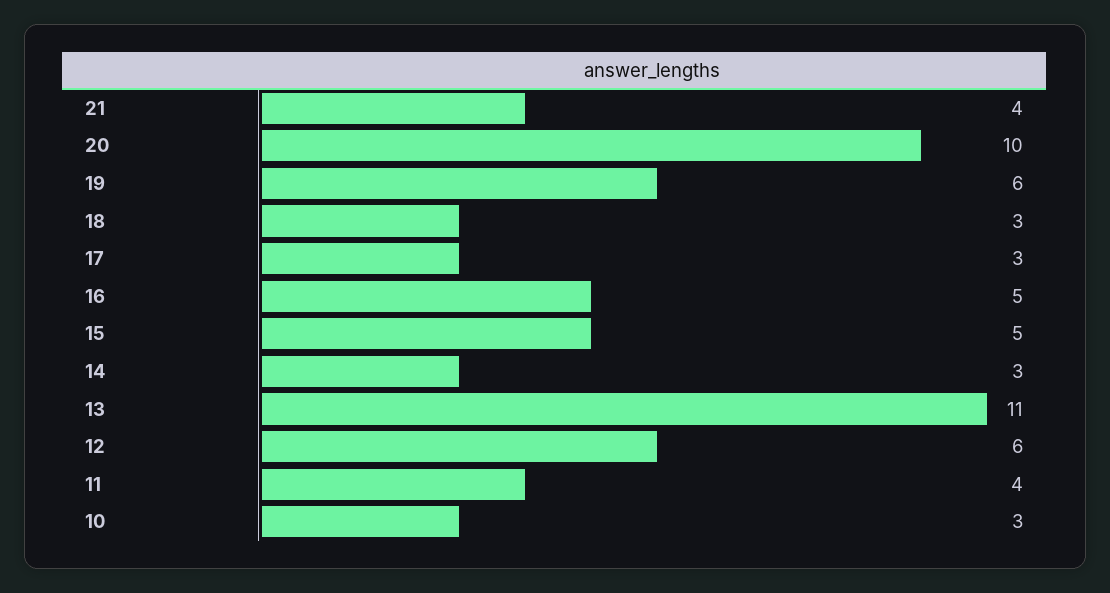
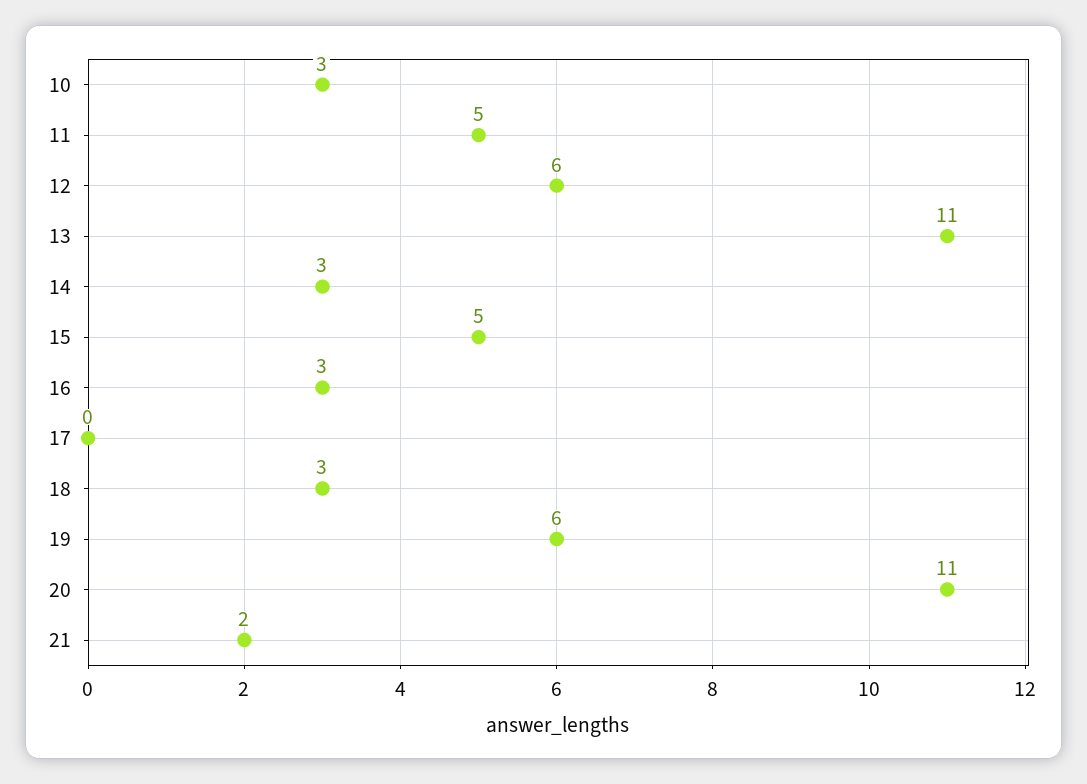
  {
-   "21": 4,
+   "21": 2,
-   "20": 10,
+   "20": 11,
    "19": 6,
    "18": 3,
-   "17": 3,
+   "17": 0,
-   "16": 5,
+   "16": 3,
    "15": 5,
    "14": 3,
    "13": 11,
    "12": 6,
-   "11": 4,
+   "11": 5,
    "10": 3
  }

